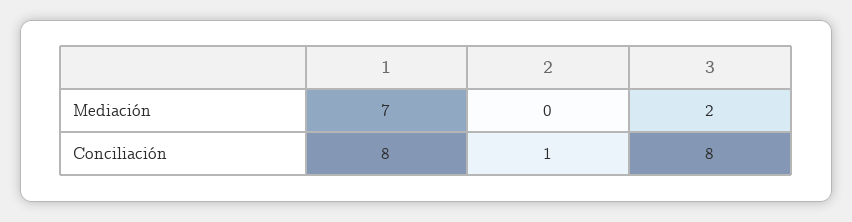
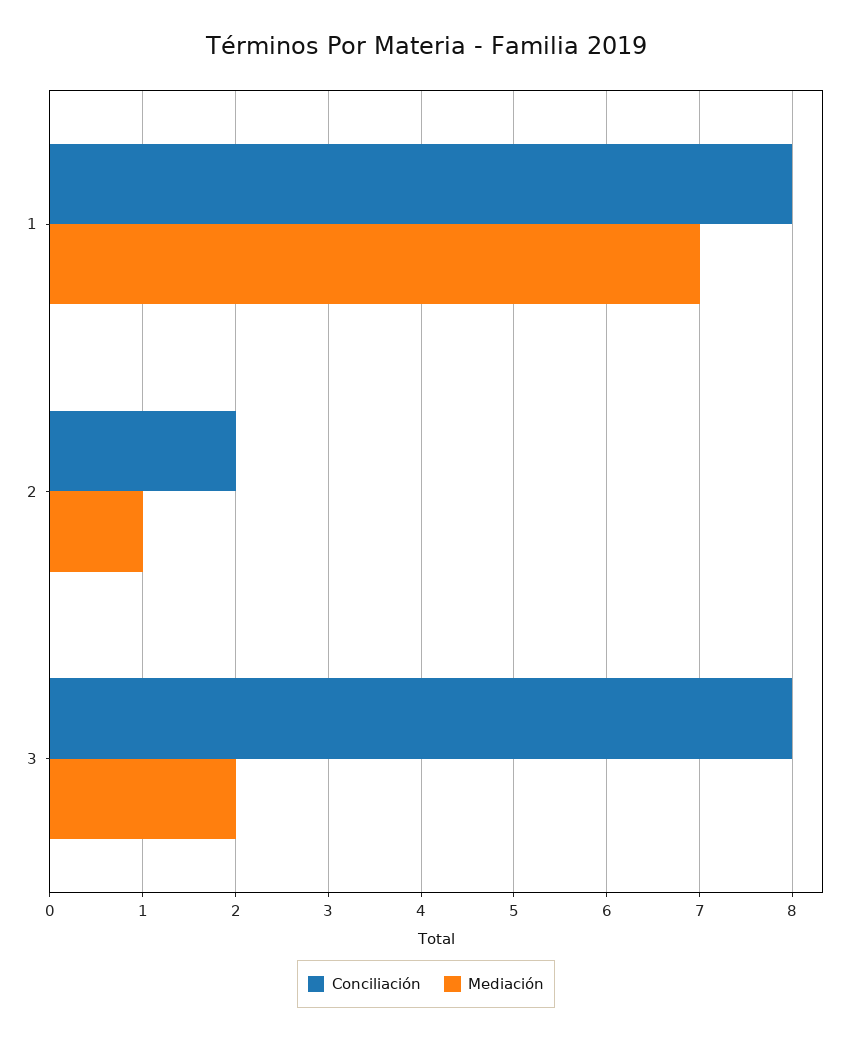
  {
    "Mediación": {
      "1": 7,
-     "2": 0,
+     "2": 1,
      "3": 2
    },
    "Conciliación": {
      "1": 8,
-     "2": 1,
+     "2": 2,
      "3": 8
    }
  }

